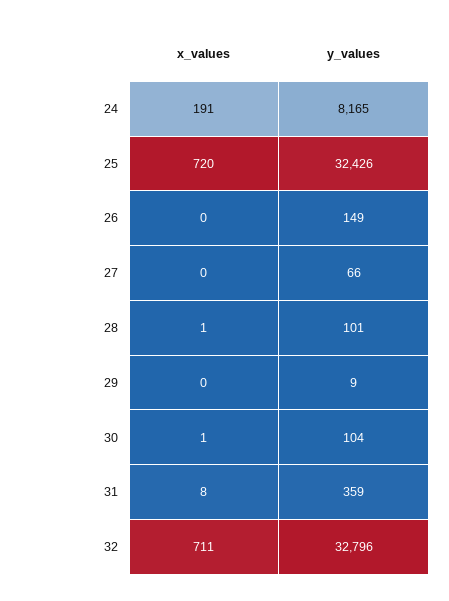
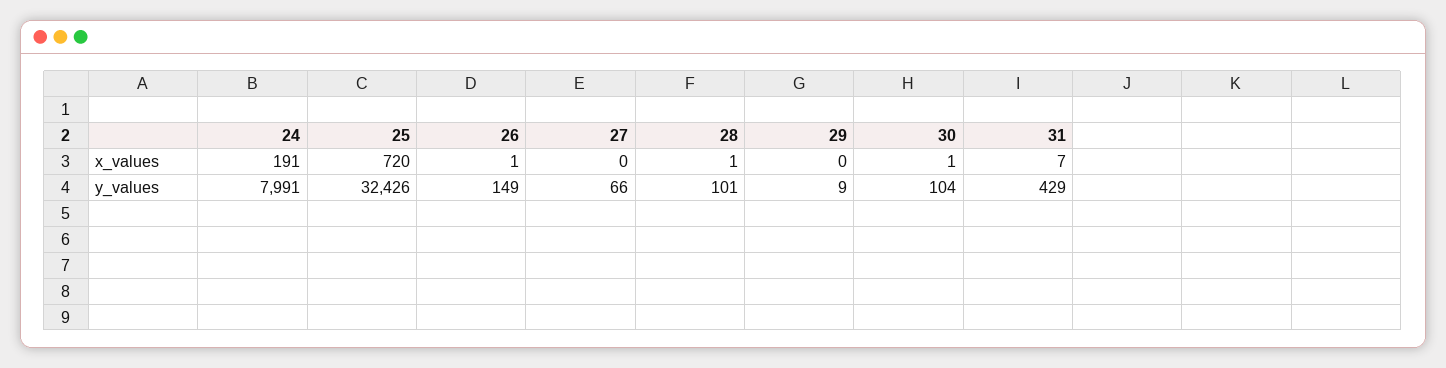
  {
    "x_values": {
      "24": 191,
      "25": 720,
-     "26": 0,
+     "26": 1,
      "27": 0,
      "28": 1,
      "29": 0,
      "30": 1,
-     "31": 8,
+     "31": 7
-     "32": 711
    },
    "y_values": {
-     "24": 8165,
+     "24": 7991,
      "25": 32426,
      "26": 149,
      "27": 66,
      "28": 101,
      "29": 9,
      "30": 104,
-     "31": 359,
+     "31": 429
-     "32": 32796
    }
  }

